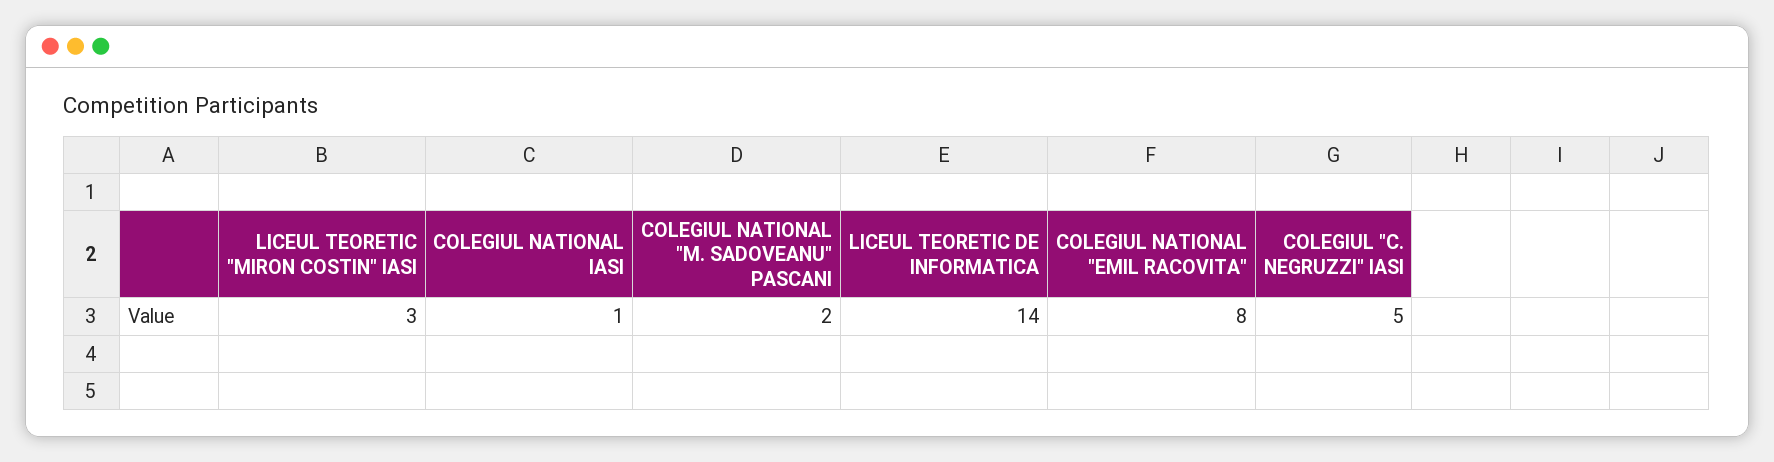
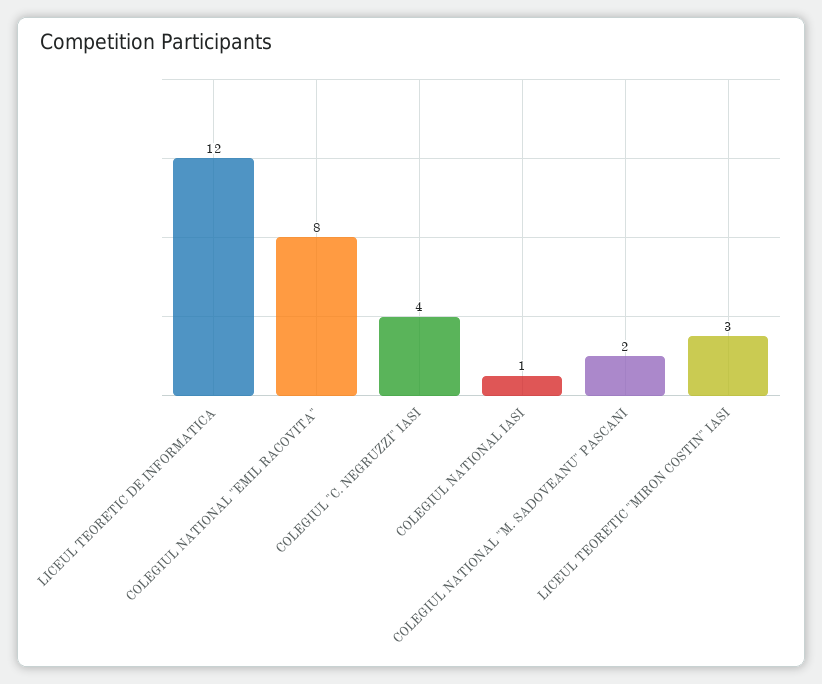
  {
    "LICEUL TEORETIC \"MIRON COSTIN\" IASI": 3,
    "COLEGIUL NATIONAL IASI": 1,
    "COLEGIUL NATIONAL \"M. SADOVEANU\" PASCANI": 2,
-   "LICEUL TEORETIC DE INFORMATICA": 14,
+   "LICEUL TEORETIC DE INFORMATICA": 12,
    "COLEGIUL NATIONAL \"EMIL RACOVITA\"": 8,
-   "COLEGIUL \"C. NEGRUZZI\" IASI": 5
+   "COLEGIUL \"C. NEGRUZZI\" IASI": 4
  }

